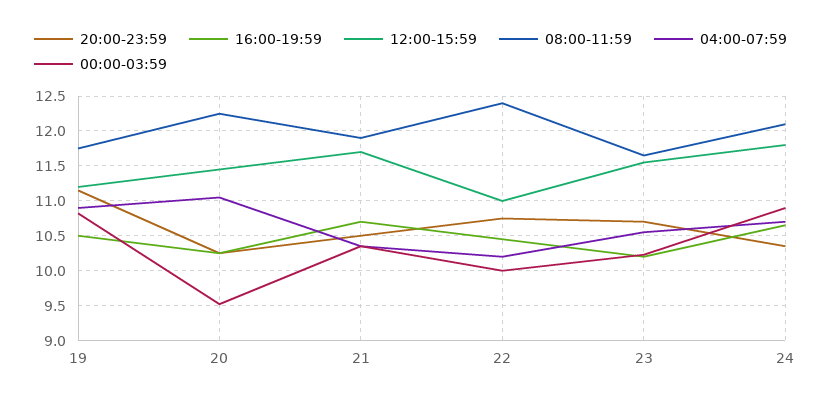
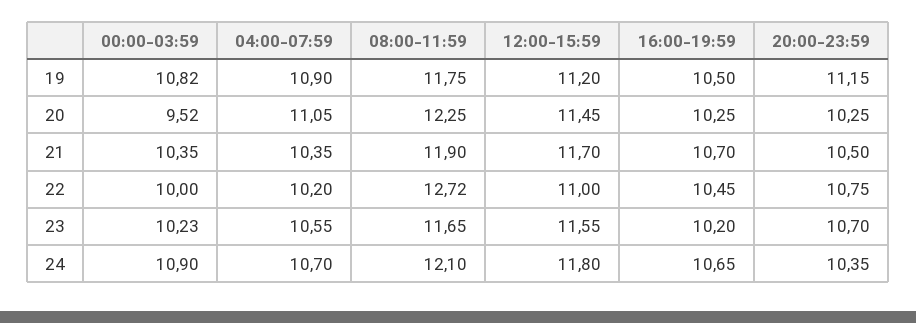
  {
    "20:00-23:59": {
      "19": 11.15,
      "20": 10.25,
      "21": 10.5,
      "22": 10.75,
      "23": 10.7,
      "24": 10.35
    },
    "16:00-19:59": {
      "19": 10.5,
      "20": 10.25,
      "21": 10.7,
      "22": 10.45,
      "23": 10.2,
      "24": 10.65
    },
    "12:00-15:59": {
      "19": 11.2,
      "20": 11.45,
      "21": 11.7,
      "22": 11,
      "23": 11.55,
      "24": 11.8
    },
    "08:00-11:59": {
      "19": 11.75,
      "20": 12.25,
      "21": 11.9,
-     "22": 12.4,
+     "22": 12.72,
      "23": 11.65,
      "24": 12.1
    },
    "04:00-07:59": {
      "19": 10.9,
      "20": 11.05,
      "21": 10.35,
      "22": 10.2,
      "23": 10.55,
      "24": 10.7
    },
    "00:00-03:59": {
      "19": 10.82,
      "20": 9.52,
      "21": 10.35,
      "22": 10,
      "23": 10.23,
      "24": 10.9
    }
  }

